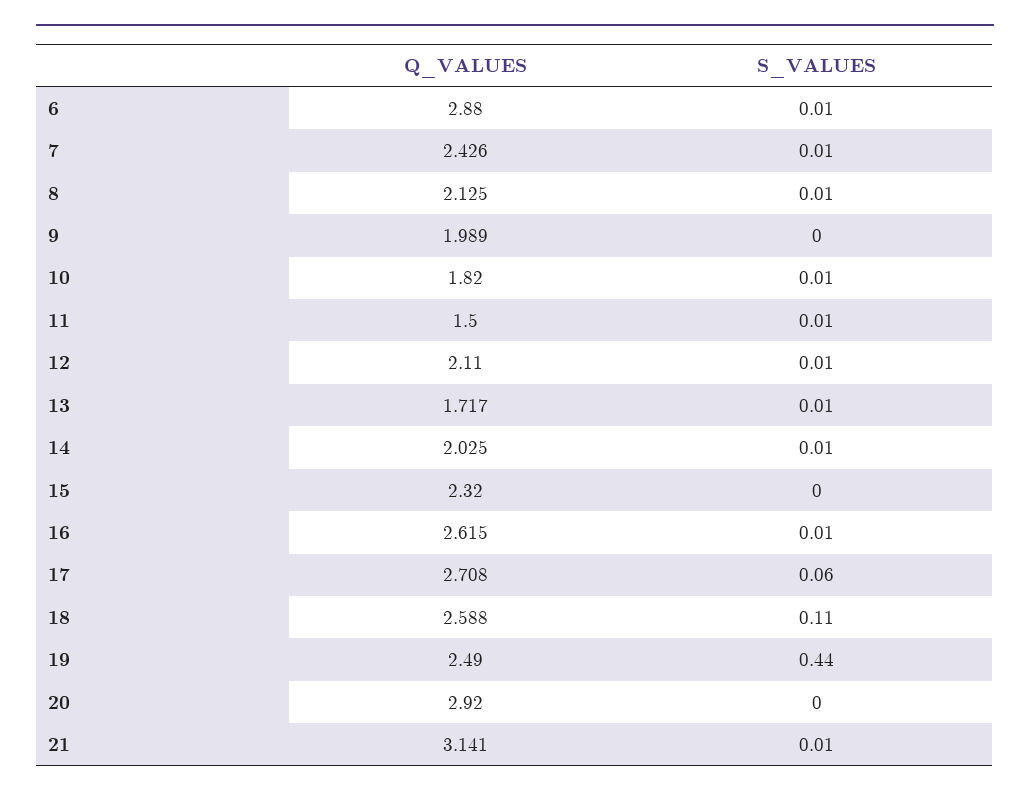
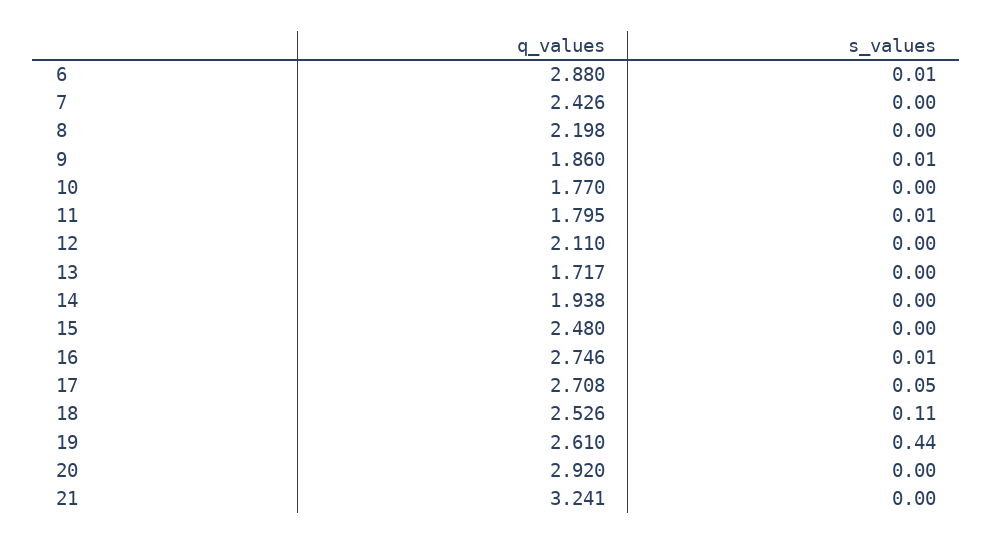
  {
    "Q_VALUES": {
      "6": 2.88,
      "7": 2.426,
-     "8": 2.125,
+     "8": 2.198,
-     "9": 1.989,
+     "9": 1.86,
-     "10": 1.82,
+     "10": 1.77,
-     "11": 1.5,
+     "11": 1.795,
      "12": 2.11,
      "13": 1.717,
-     "14": 2.025,
+     "14": 1.938,
-     "15": 2.32,
+     "15": 2.48,
-     "16": 2.615,
+     "16": 2.746,
      "17": 2.708,
-     "18": 2.588,
+     "18": 2.526,
-     "19": 2.49,
+     "19": 2.61,
      "20": 2.92,
-     "21": 3.141
+     "21": 3.241
    },
    "S_VALUES": {
      "6": 0.01,
-     "7": 0.01,
+     "7": 0,
-     "8": 0.01,
+     "8": 0,
-     "9": 0,
+     "9": 0.01,
-     "10": 0.01,
+     "10": 0,
      "11": 0.01,
-     "12": 0.01,
+     "12": 0,
-     "13": 0.01,
+     "13": 0,
-     "14": 0.01,
+     "14": 0,
      "15": 0,
      "16": 0.01,
-     "17": 0.06,
+     "17": 0.05,
      "18": 0.11,
      "19": 0.44,
      "20": 0,
-     "21": 0.01
+     "21": 0
    }
  }

